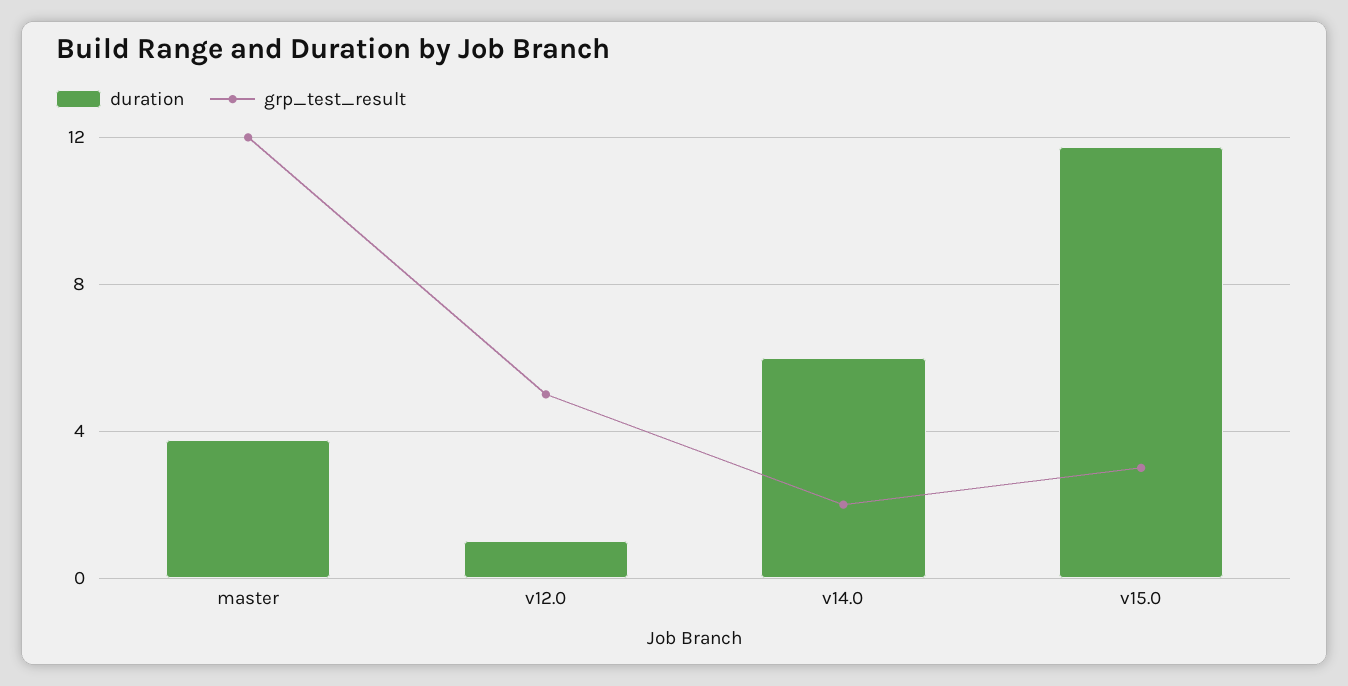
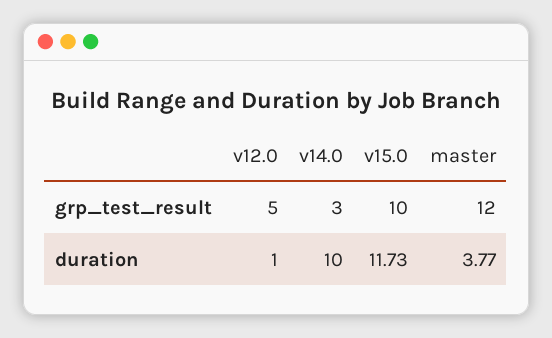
  {
    "duration": {
      "master": 3.77,
      "v12.0": 1,
-     "v14.0": 6,
+     "v14.0": 10,
      "v15.0": 11.73
    },
    "grp_test_result": {
      "master": 12,
      "v12.0": 5,
-     "v14.0": 2,
+     "v14.0": 3,
-     "v15.0": 3
+     "v15.0": 10
    }
  }

